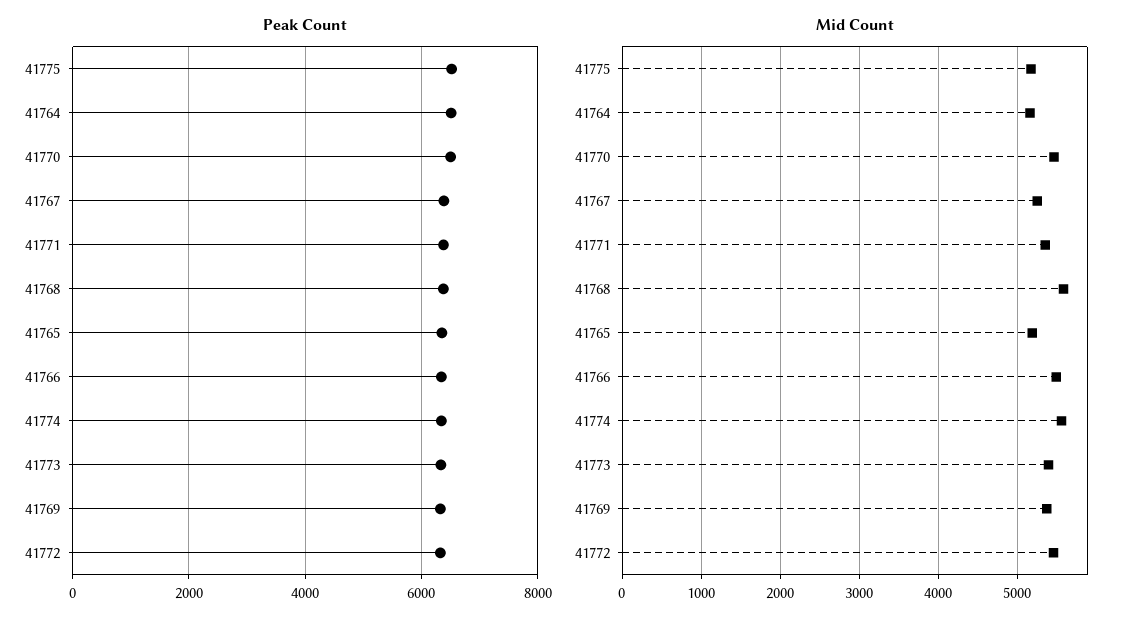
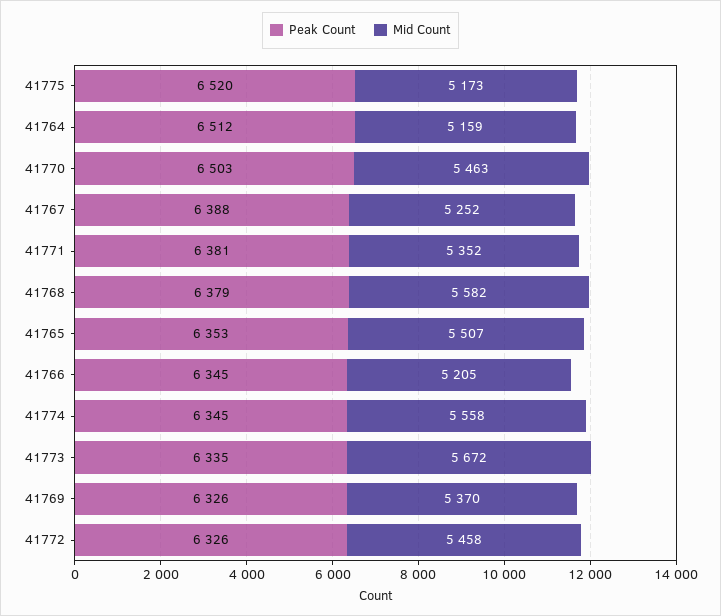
  {
    "Peak Count": {
      "41775": 6520,
      "41764": 6512,
      "41770": 6503,
      "41767": 6388,
      "41771": 6381,
      "41768": 6379,
      "41765": 6353,
      "41766": 6345,
      "41774": 6345,
      "41773": 6335,
      "41769": 6326,
      "41772": 6326
    },
    "Mid Count": {
      "41775": 5173,
      "41764": 5159,
      "41770": 5463,
      "41767": 5252,
      "41771": 5352,
      "41768": 5582,
-     "41765": 5200,
+     "41765": 5507,
-     "41766": 5500,
+     "41766": 5205,
      "41774": 5558,
-     "41773": 5400,
+     "41773": 5672,
      "41769": 5370,
      "41772": 5458
    }
  }

